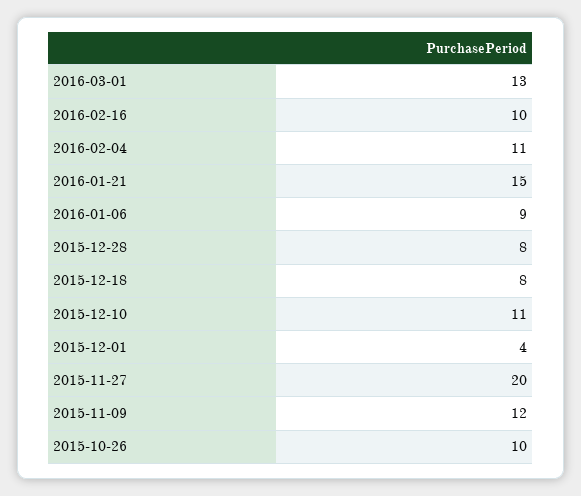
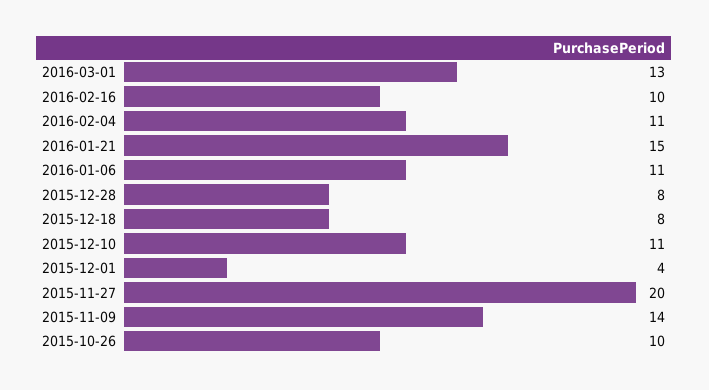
  {
    "2016-03-01": 13,
    "2016-02-16": 10,
    "2016-02-04": 11,
    "2016-01-21": 15,
-   "2016-01-06": 9,
+   "2016-01-06": 11,
    "2015-12-28": 8,
    "2015-12-18": 8,
    "2015-12-10": 11,
    "2015-12-01": 4,
    "2015-11-27": 20,
-   "2015-11-09": 12,
+   "2015-11-09": 14,
    "2015-10-26": 10
  }

